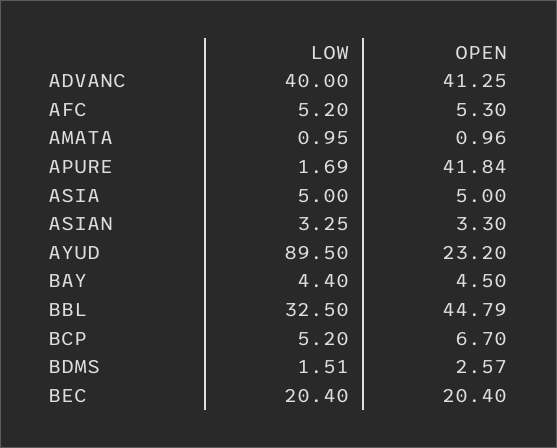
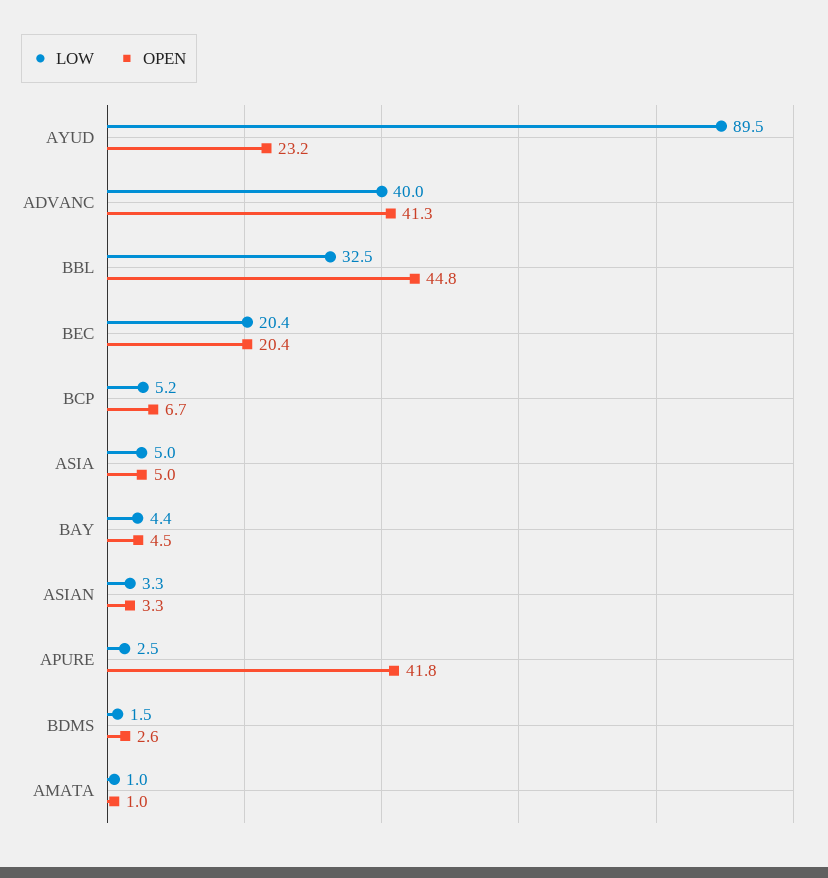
  {
    "LOW": {
      "ADVANC": 40,
-     "AFC": 5.2,
      "AMATA": 0.95,
-     "APURE": 1.69,
+     "APURE": 2.5,
      "ASIA": 5,
      "ASIAN": 3.25,
      "AYUD": 89.5,
      "BAY": 4.4,
      "BBL": 32.5,
      "BCP": 5.2,
      "BDMS": 1.51,
      "BEC": 20.4
    },
    "OPEN": {
      "ADVANC": 41.25,
-     "AFC": 5.3,
      "AMATA": 0.96,
      "APURE": 41.84,
      "ASIA": 5,
      "ASIAN": 3.3,
      "AYUD": 23.2,
      "BAY": 4.5,
      "BBL": 44.79,
      "BCP": 6.7,
      "BDMS": 2.57,
      "BEC": 20.4
    }
  }

